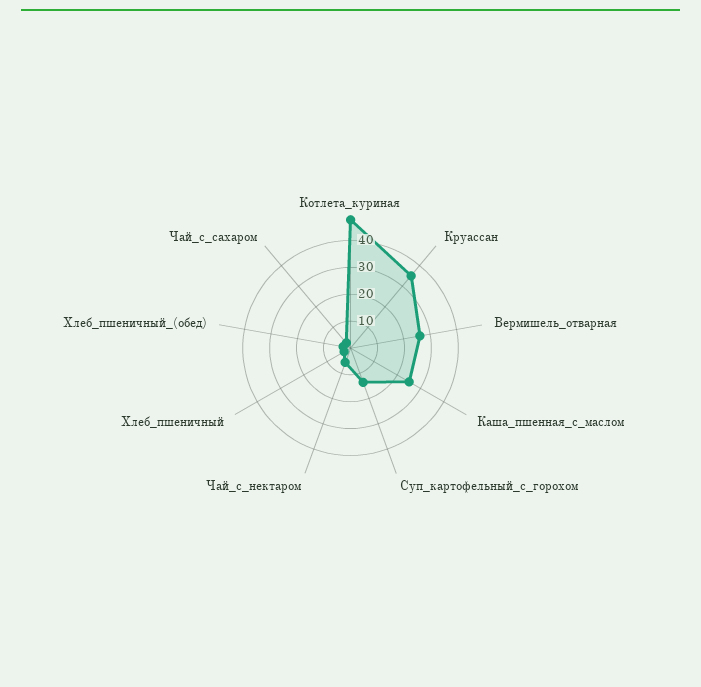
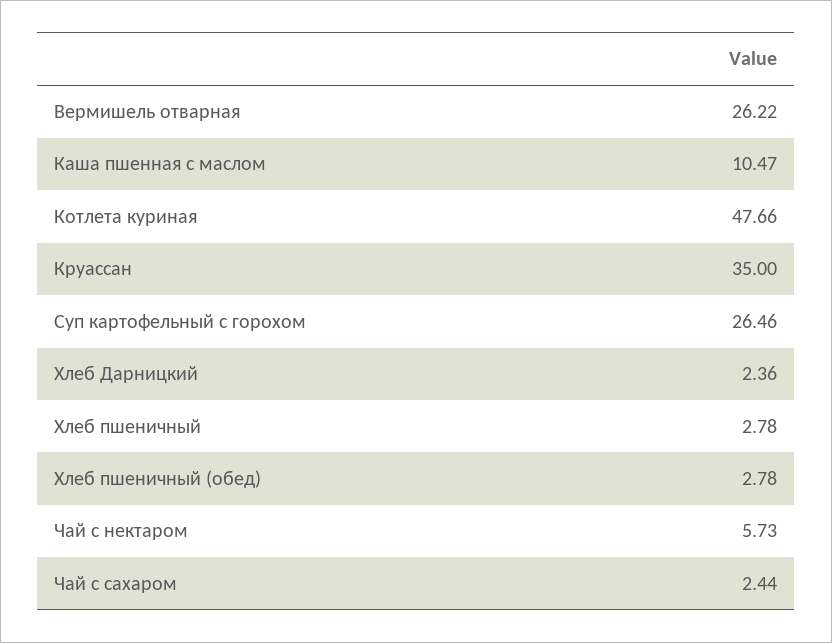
  {
    "Котлета_куриная": 47.66,
    "Круассан": 35,
    "Вермишель_отварная": 26.22,
-   "Каша_пшенная_с_маслом": 25,
+   "Каша_пшенная_с_маслом": 10.47,
-   "Суп_картофельный_с_горохом": 15,
+   "Суп_картофельный_с_горохом": 26.46,
    "Чай_с_нектаром": 5.73,
    "Хлеб_пшеничный": 2.78,
    "Хлеб_пшеничный_(обед)": 2.78,
-   "Чай_с_сахаром": 2.44
+   "Чай_с_сахаром": 2.44,
+   "Хлеб Дарницкий": 2.36
  }

